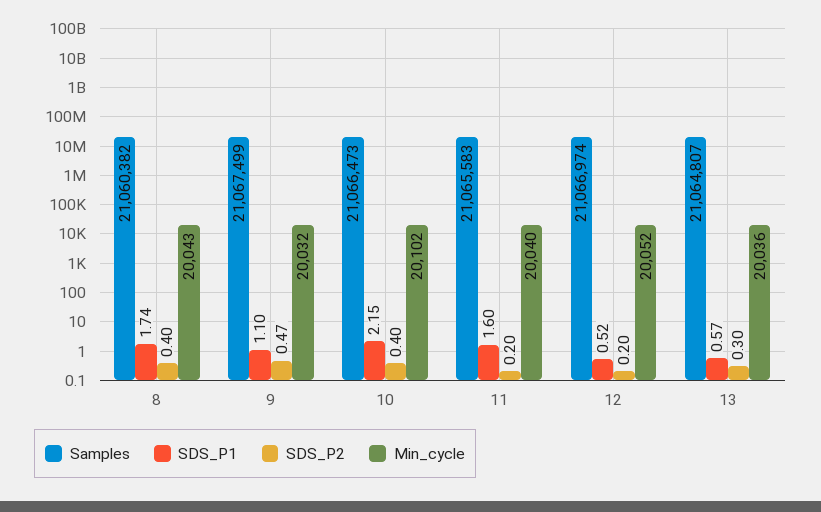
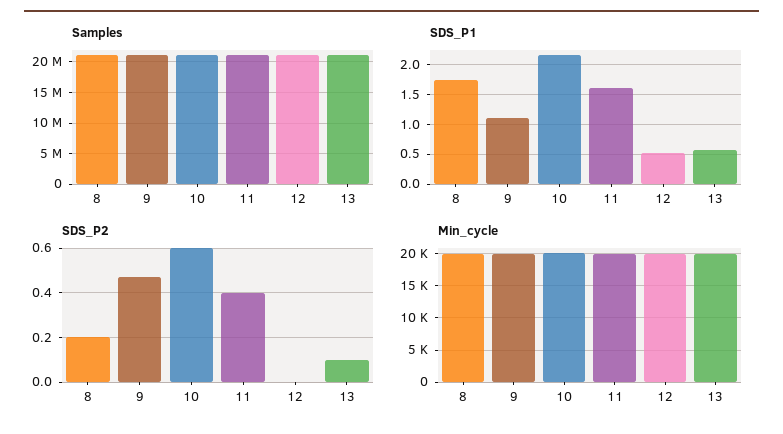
  {
    "Samples": {
      "8": 21060382,
      "9": 21067499,
      "10": 21066473,
      "11": 21065583,
      "12": 21066974,
      "13": 21064807
    },
    "SDS_P1": {
      "8": 1.74,
      "9": 1.1,
      "10": 2.15,
      "11": 1.6,
      "12": 0.52,
      "13": 0.57
    },
    "SDS_P2": {
-     "8": 0.4,
+     "8": 0.2,
      "9": 0.47,
-     "10": 0.4,
+     "10": 0.6,
-     "11": 0.2,
+     "11": 0.4,
-     "12": 0.2,
+     "12": 0,
-     "13": 0.3
+     "13": 0.1
    },
    "Min_cycle": {
      "8": 20043,
      "9": 20032,
      "10": 20102,
      "11": 20040,
      "12": 20052,
      "13": 20036
    }
  }

